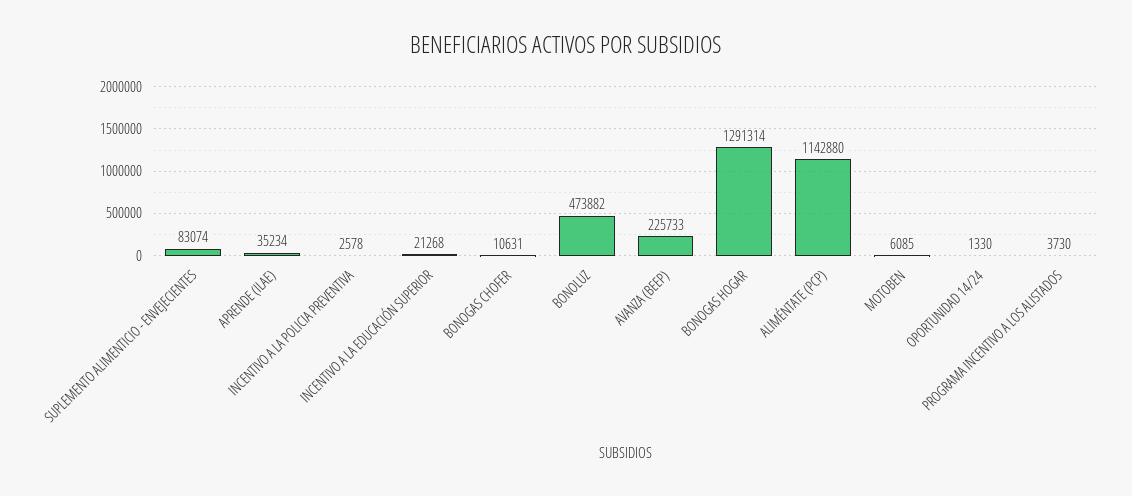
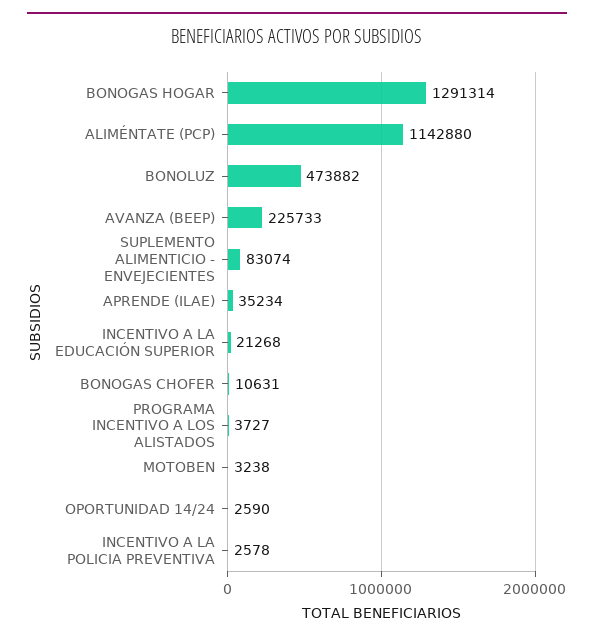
  {
    "SUPLEMENTO ALIMENTICIO - ENVEJECIENTES": 83074,
    "APRENDE (ILAE)": 35234,
    "INCENTIVO A LA POLICIA PREVENTIVA": 2578,
    "INCENTIVO A LA EDUCACIÓN SUPERIOR": 21268,
    "BONOGAS CHOFER": 10631,
    "BONOLUZ": 473882,
    "AVANZA (BEEP)": 225733,
    "BONOGAS HOGAR": 1291314,
    "ALIMÉNTATE (PCP)": 1142880,
-   "MOTOBEN": 6085,
+   "MOTOBEN": 3238,
-   "OPORTUNIDAD 14/24": 1330,
+   "OPORTUNIDAD 14/24": 2590,
-   "PROGRAMA INCENTIVO A LOS ALISTADOS": 3730
+   "PROGRAMA INCENTIVO A LOS ALISTADOS": 3727
  }

